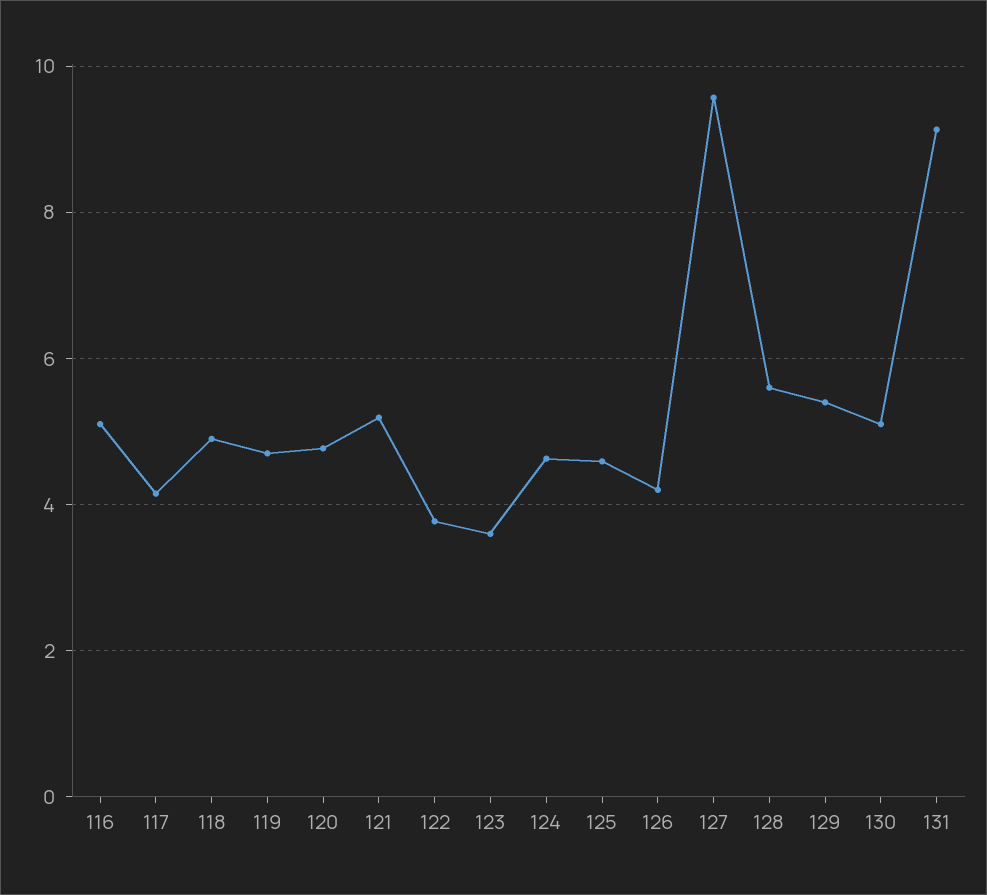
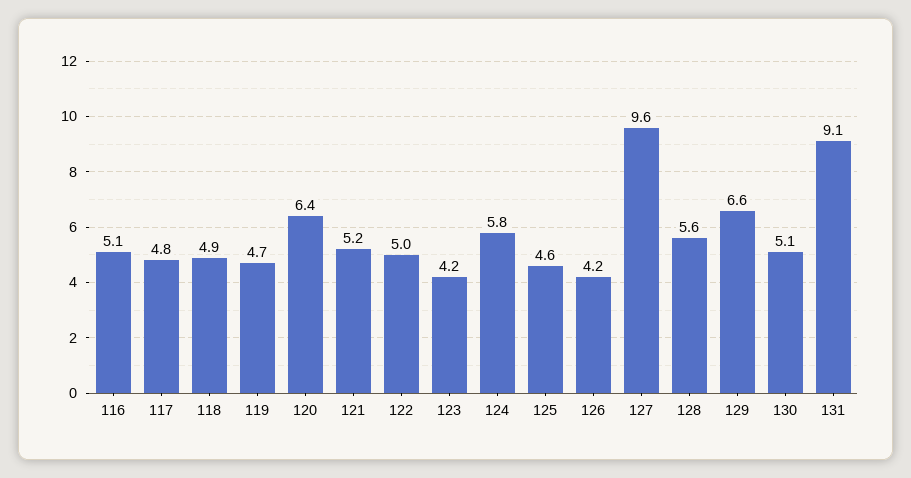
  {
    "116": 5.1,
-   "117": 4.2,
+   "117": 4.8,
    "118": 4.9,
    "119": 4.7,
-   "120": 4.8,
+   "120": 6.4,
    "121": 5.2,
-   "122": 3.8,
+   "122": 5,
-   "123": 3.6,
+   "123": 4.2,
-   "124": 4.6,
+   "124": 5.8,
    "125": 4.6,
    "126": 4.2,
    "127": 9.6,
    "128": 5.6,
-   "129": 5.4,
+   "129": 6.6,
    "130": 5.1,
    "131": 9.1
  }

